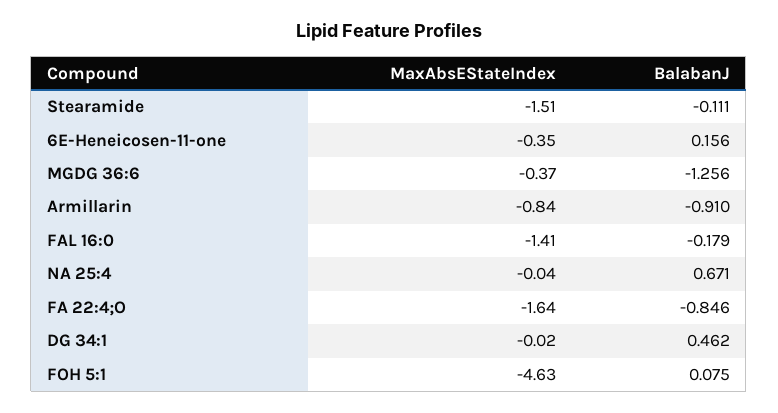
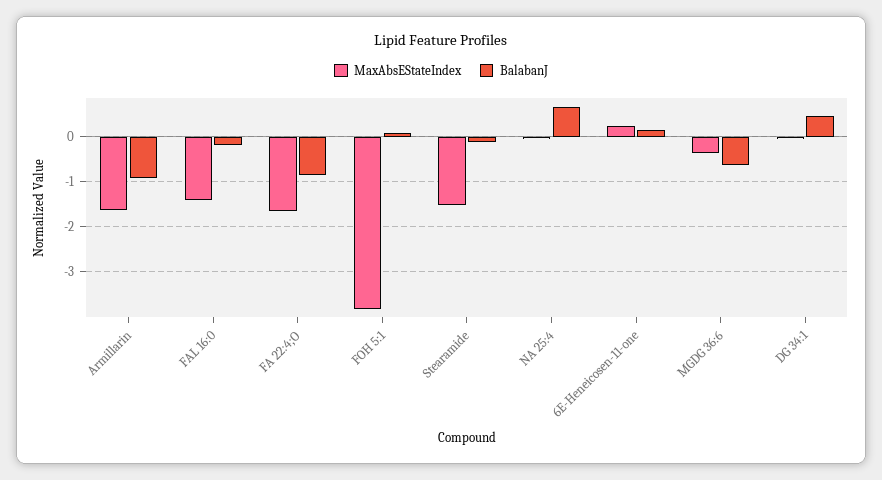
  {
    "MaxAbsEStateIndex": {
      "Stearamide": -1.51,
-     "6E-Heneicosen-11-one": -0.35,
+     "6E-Heneicosen-11-one": 0.2,
      "MGDG 36:6": -0.37,
-     "Armillarin": -0.84,
+     "Armillarin": -1.6,
      "FAL 16:0": -1.41,
      "NA 25:4": -0.04,
      "FA 22:4;O": -1.64,
      "DG 34:1": -0.02,
-     "FOH 5:1": -4.63
+     "FOH 5:1": -3.8
    },
    "BalabanJ": {
      "Stearamide": -0.111,
      "6E-Heneicosen-11-one": 0.156,
-     "MGDG 36:6": -1.256,
+     "MGDG 36:6": -0.6,
      "Armillarin": -0.91,
      "FAL 16:0": -0.179,
      "NA 25:4": 0.671,
      "FA 22:4;O": -0.846,
      "DG 34:1": 0.462,
      "FOH 5:1": 0.075
    }
  }

